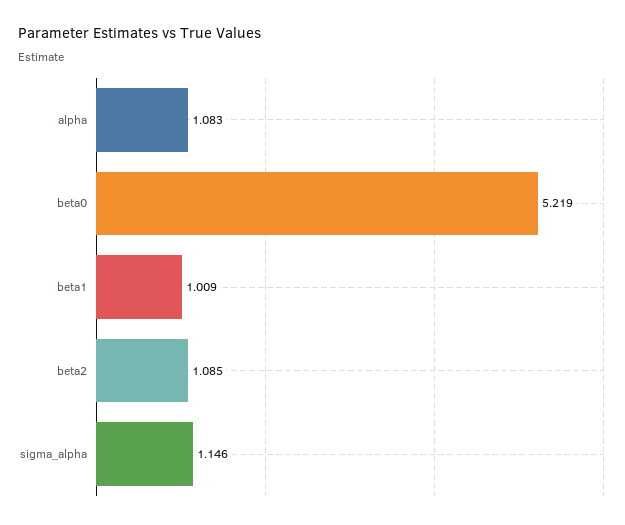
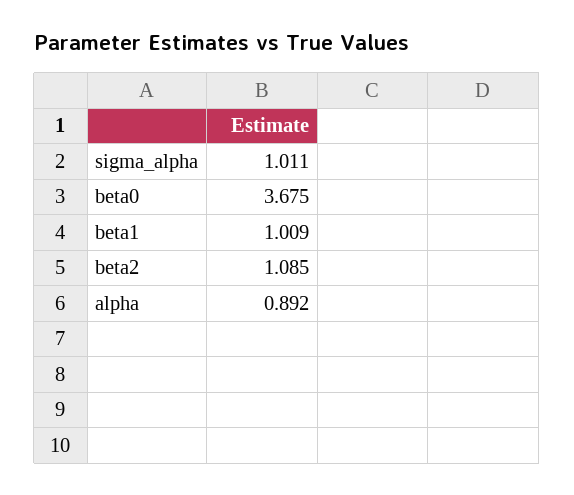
  {
-   "alpha": 1.083,
+   "alpha": 0.892,
-   "beta0": 5.219,
+   "beta0": 3.675,
    "beta1": 1.009,
    "beta2": 1.085,
-   "sigma_alpha": 1.146
+   "sigma_alpha": 1.011
  }

